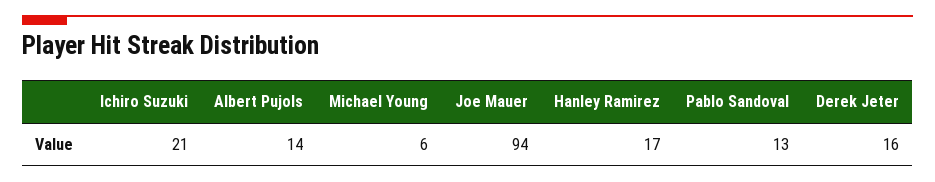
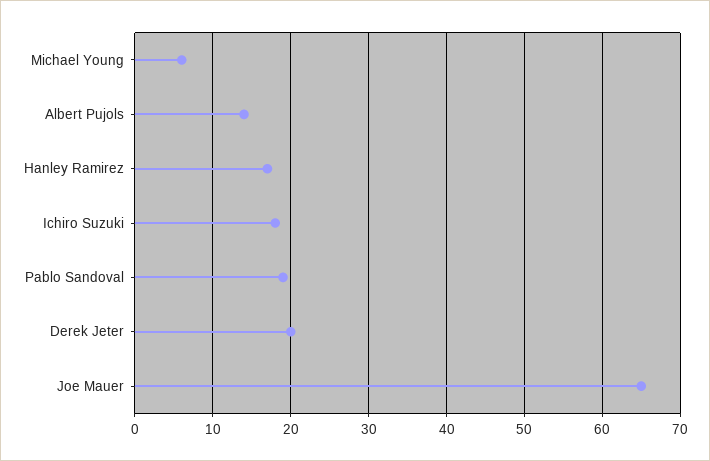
  {
-   "Ichiro Suzuki": 21,
+   "Ichiro Suzuki": 18,
    "Albert Pujols": 14,
    "Michael Young": 6,
-   "Joe Mauer": 94,
+   "Joe Mauer": 65,
    "Hanley Ramirez": 17,
-   "Pablo Sandoval": 13,
+   "Pablo Sandoval": 19,
-   "Derek Jeter": 16
+   "Derek Jeter": 20
  }

